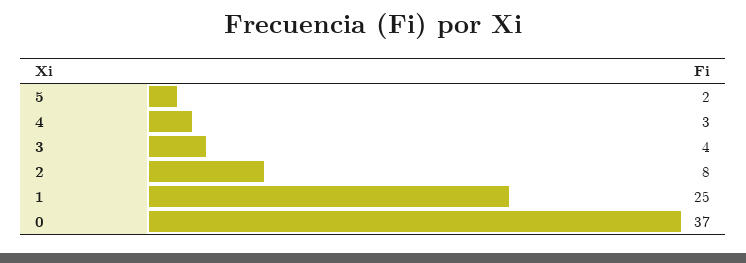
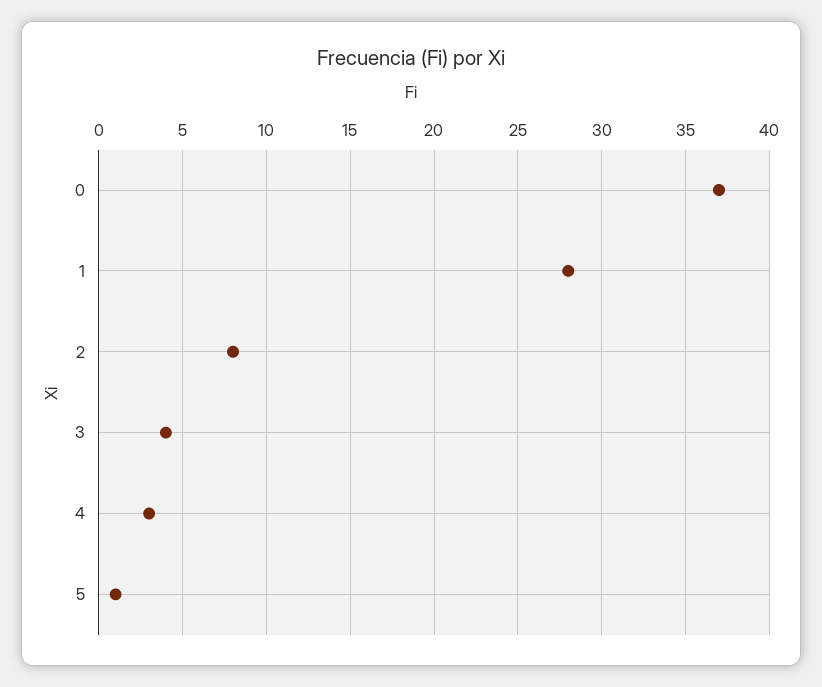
  {
-   "5": 2,
+   "5": 1,
    "4": 3,
    "3": 4,
    "2": 8,
-   "1": 25,
+   "1": 28,
    "0": 37
  }

